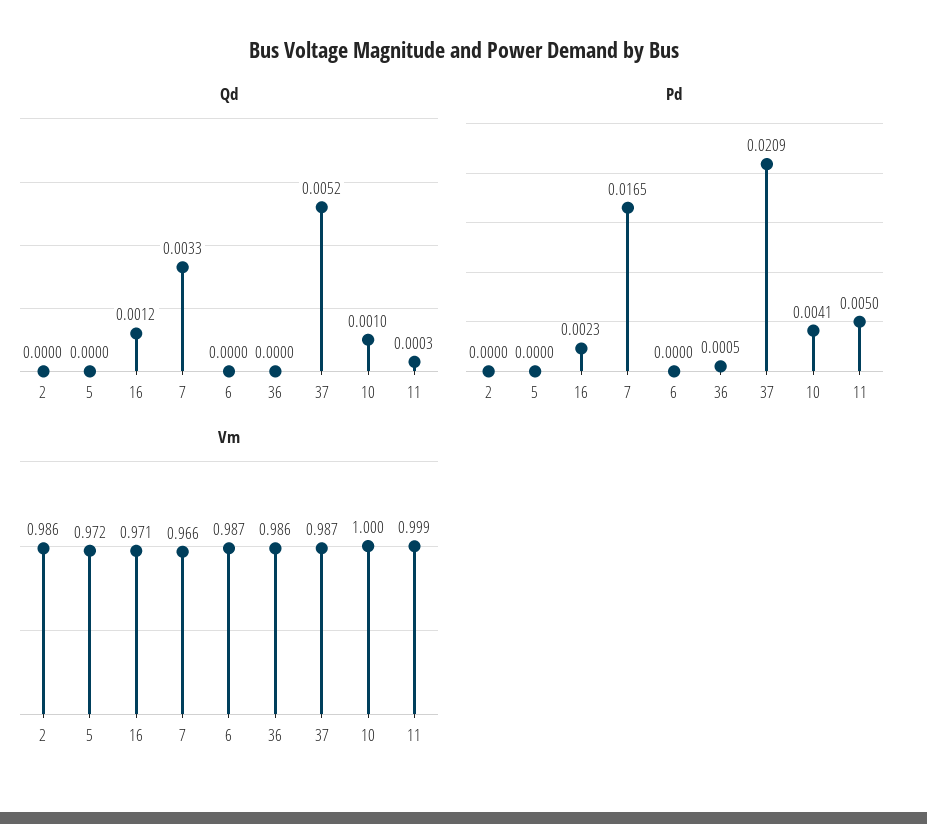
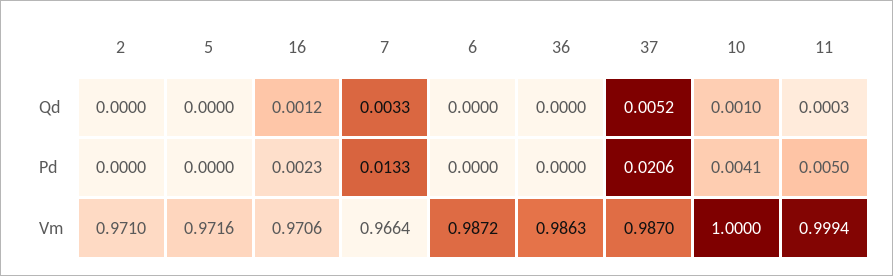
  {
    "Qd": {
      "2": 0,
      "5": 0,
      "16": 0.0012,
      "7": 0.0033,
      "6": 0,
      "36": 0,
      "37": 0.0052,
      "10": 0.001,
      "11": 0.0003
    },
    "Pd": {
      "2": 0,
      "5": 0,
      "16": 0.0023,
-     "7": 0.0165,
+     "7": 0.0133,
      "6": 0,
-     "36": 0.0005,
+     "36": 0,
-     "37": 0.0209,
+     "37": 0.0206,
      "10": 0.0041,
      "11": 0.005
    },
    "Vm": {
-     "2": 0.986,
+     "2": 0.971,
      "5": 0.9716,
      "16": 0.9706,
      "7": 0.9664,
      "6": 0.9872,
      "36": 0.9863,
      "37": 0.987,
      "10": 1,
      "11": 0.9994
    }
  }

